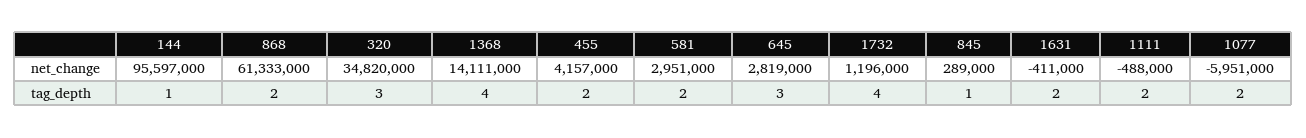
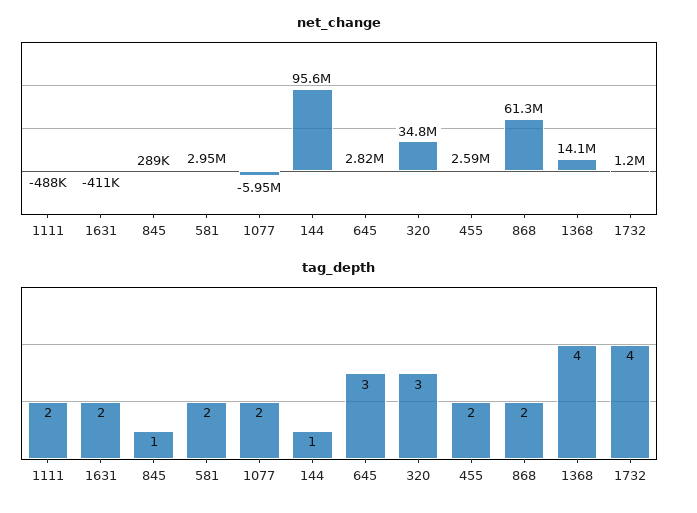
  {
    "net_change": {
      "144": 95597000,
      "868": 61333000,
      "320": 34820000,
      "1368": 14111000,
-     "455": 4157000,
+     "455": 2590000,
      "581": 2951000,
      "645": 2819000,
      "1732": 1196000,
      "845": 289000,
      "1631": -411000,
      "1111": -488000,
      "1077": -5951000
    },
    "tag_depth": {
      "144": 1,
      "868": 2,
      "320": 3,
      "1368": 4,
      "455": 2,
      "581": 2,
      "645": 3,
      "1732": 4,
      "845": 1,
      "1631": 2,
      "1111": 2,
      "1077": 2
    }
  }

